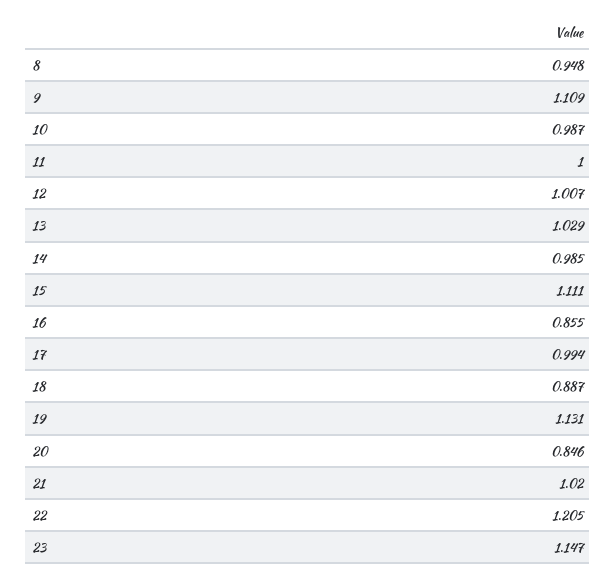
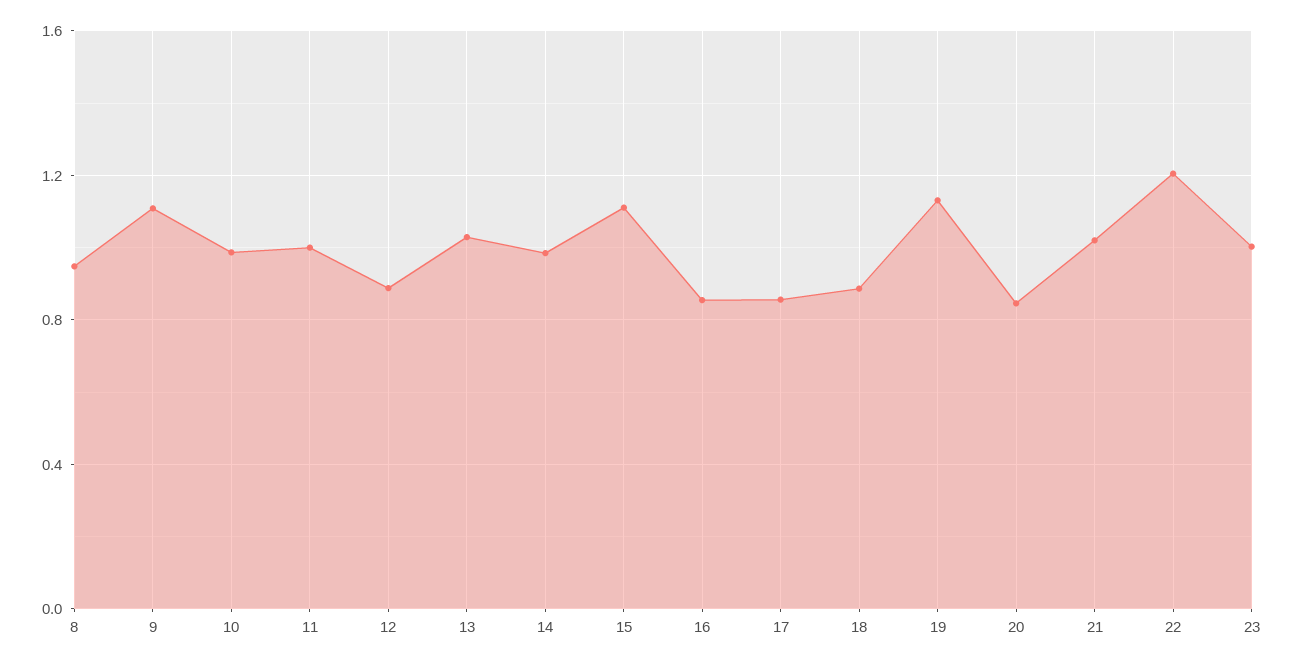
  {
    "8": 0.948,
    "9": 1.109,
    "10": 0.987,
    "11": 1,
-   "12": 1.007,
+   "12": 0.9,
    "13": 1.029,
    "14": 0.985,
    "15": 1.111,
    "16": 0.855,
-   "17": 0.994,
+   "17": 0.85,
    "18": 0.887,
    "19": 1.131,
    "20": 0.846,
    "21": 1.02,
    "22": 1.205,
-   "23": 1.147
+   "23": 1
  }

